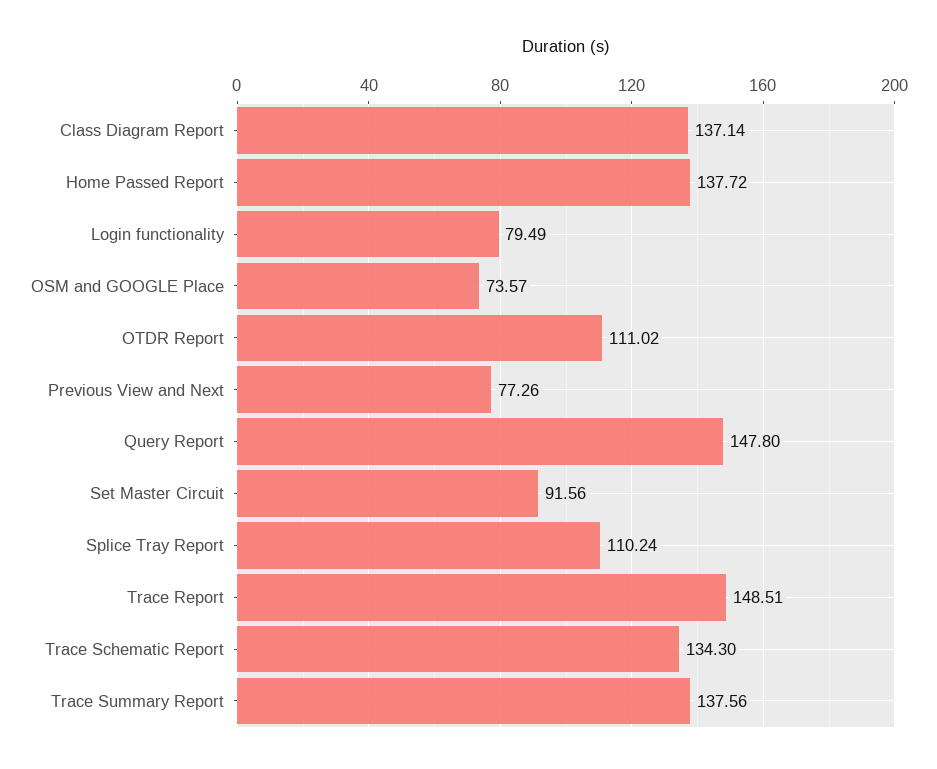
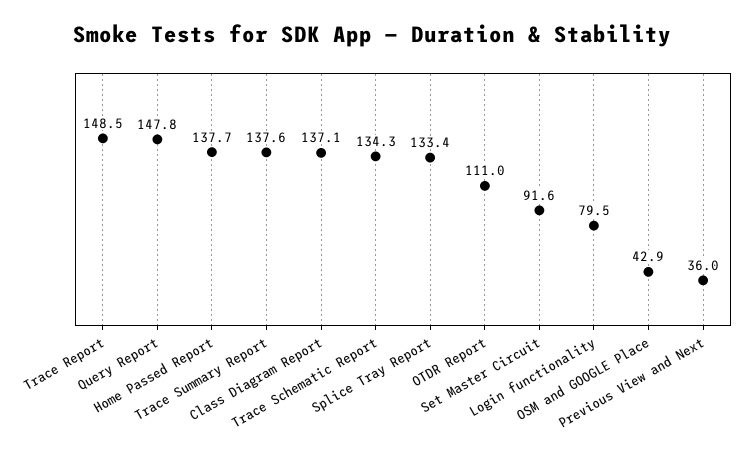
  {
    "Class Diagram Report": 137.14,
    "Home Passed Report": 137.72,
    "Login functionality": 79.49,
-   "OSM and GOOGLE Place": 73.57,
+   "OSM and GOOGLE Place": 42.9,
    "OTDR Report": 111.02,
-   "Previous View and Next": 77.26,
+   "Previous View and Next": 36,
    "Query Report": 147.8,
    "Set Master Circuit": 91.56,
-   "Splice Tray Report": 110.24,
+   "Splice Tray Report": 133.4,
    "Trace Report": 148.51,
    "Trace Schematic Report": 134.3,
    "Trace Summary Report": 137.56
  }

